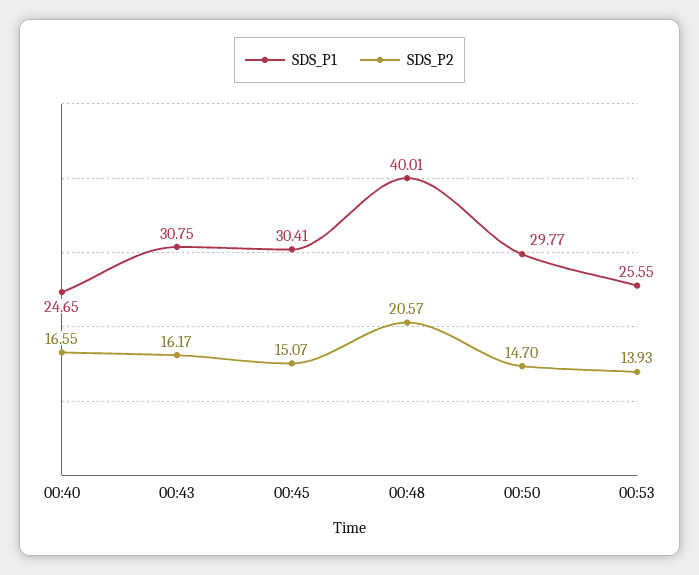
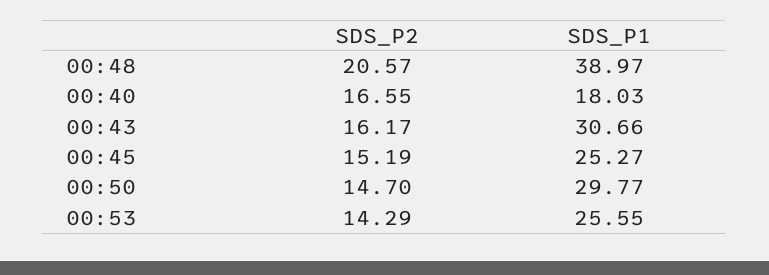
  {
    "SDS_P1": {
-     "00:40": 24.65,
+     "00:40": 18.03,
-     "00:43": 30.75,
+     "00:43": 30.66,
-     "00:45": 30.41,
+     "00:45": 25.27,
-     "00:48": 40.01,
+     "00:48": 38.97,
      "00:50": 29.77,
      "00:53": 25.55
    },
    "SDS_P2": {
      "00:40": 16.55,
      "00:43": 16.17,
-     "00:45": 15.07,
+     "00:45": 15.19,
      "00:48": 20.57,
      "00:50": 14.7,
-     "00:53": 13.93
+     "00:53": 14.29
    }
  }

